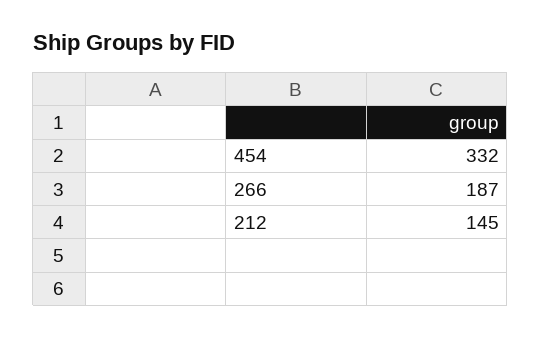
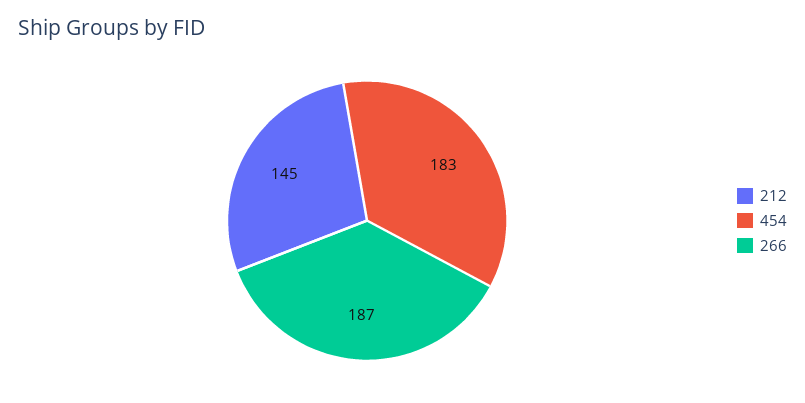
  {
-   "454": 332,
+   "454": 183,
    "266": 187,
    "212": 145
  }

